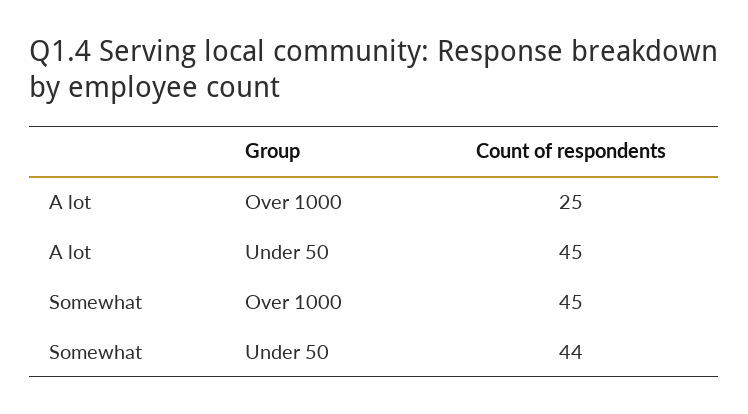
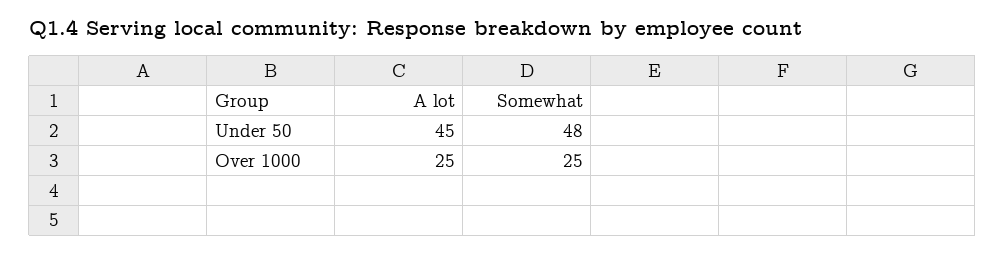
  {
    "A lot": {
      "Over 1000": 25,
      "Under 50": 45
    },
    "Somewhat": {
-     "Over 1000": 45,
+     "Over 1000": 25,
-     "Under 50": 44
+     "Under 50": 48
    }
  }

